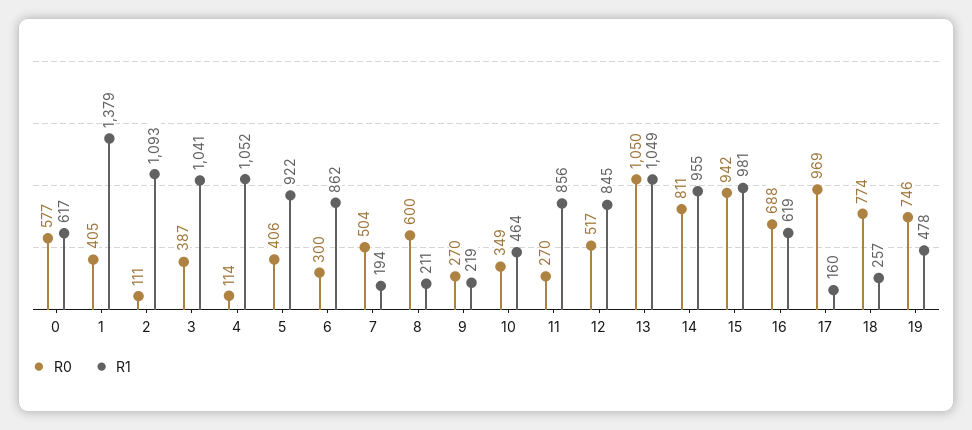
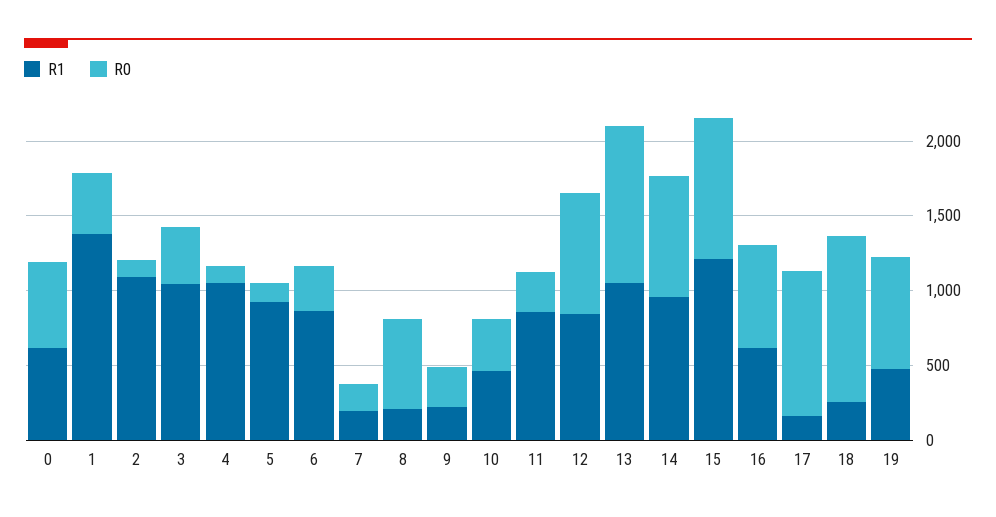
  {
    "R0": {
      "0": 577,
      "1": 405,
      "2": 111,
      "3": 387,
      "4": 114,
-     "5": 406,
+     "5": 100,
      "6": 300,
-     "7": 504,
+     "7": 200,
      "8": 600,
      "9": 270,
      "10": 349,
      "11": 270,
-     "12": 517,
+     "12": 800,
      "13": 1050,
      "14": 811,
      "15": 942,
      "16": 688,
      "17": 969,
-     "18": 774,
+     "18": 1100,
      "19": 746
    },
    "R1": {
      "0": 617,
      "1": 1379,
      "2": 1093,
      "3": 1041,
      "4": 1052,
      "5": 922,
      "6": 862,
      "7": 194,
      "8": 211,
      "9": 219,
      "10": 464,
      "11": 856,
      "12": 845,
      "13": 1049,
      "14": 955,
-     "15": 981,
+     "15": 1200,
      "16": 619,
      "17": 160,
      "18": 257,
      "19": 478
    }
  }

